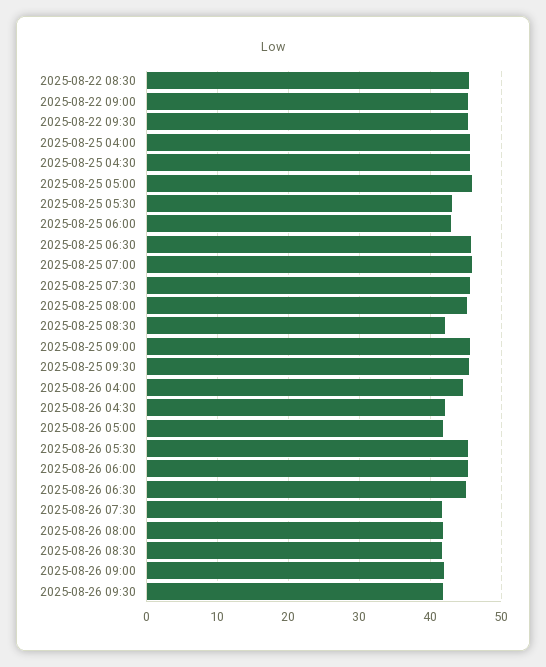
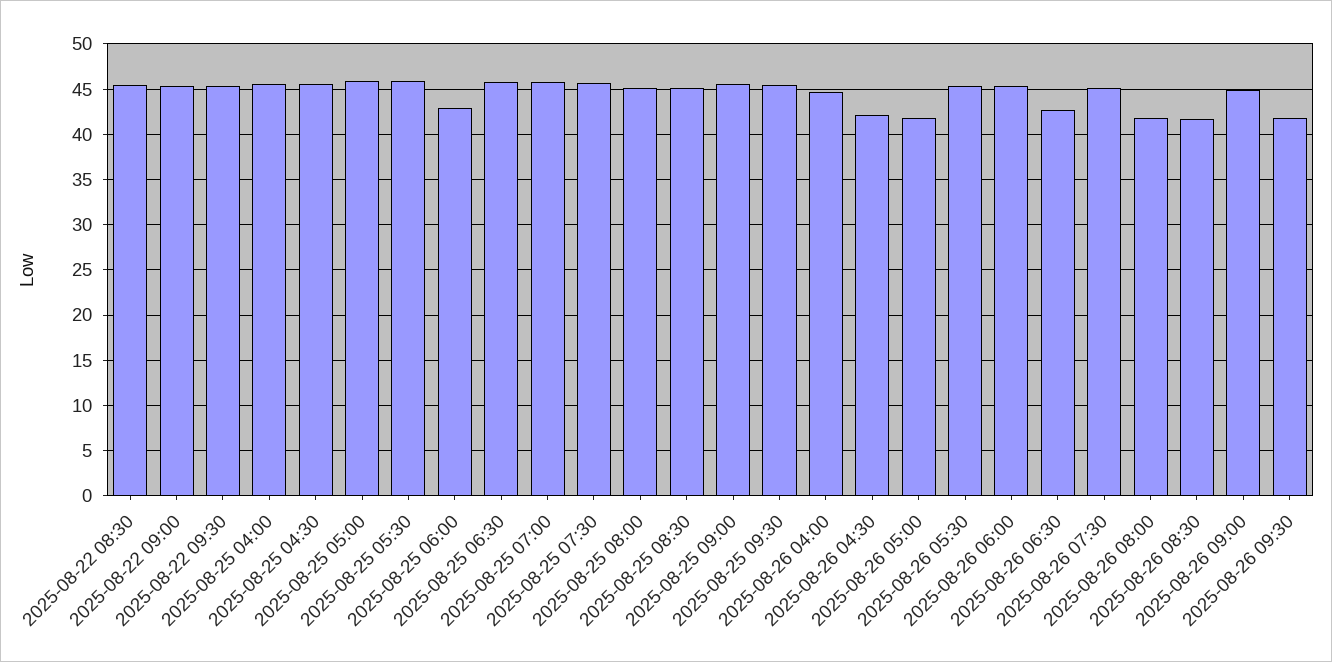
  {
    "2025-08-22 08:30": 45,
    "2025-08-22 09:00": 45,
    "2025-08-22 09:30": 45,
    "2025-08-25 04:00": 46,
    "2025-08-25 04:30": 46,
    "2025-08-25 05:00": 46,
-   "2025-08-25 05:30": 43,
+   "2025-08-25 05:30": 46,
    "2025-08-25 06:00": 43,
    "2025-08-25 06:30": 46,
    "2025-08-25 07:00": 46,
    "2025-08-25 07:30": 46,
    "2025-08-25 08:00": 45,
-   "2025-08-25 08:30": 42,
+   "2025-08-25 08:30": 45,
    "2025-08-25 09:00": 46,
    "2025-08-25 09:30": 46,
    "2025-08-26 04:00": 45,
    "2025-08-26 04:30": 42,
    "2025-08-26 05:00": 42,
    "2025-08-26 05:30": 45,
    "2025-08-26 06:00": 45,
-   "2025-08-26 06:30": 45,
+   "2025-08-26 06:30": 43,
-   "2025-08-26 07:30": 42,
+   "2025-08-26 07:30": 45,
    "2025-08-26 08:00": 42,
    "2025-08-26 08:30": 42,
-   "2025-08-26 09:00": 42,
+   "2025-08-26 09:00": 45,
    "2025-08-26 09:30": 42
  }

